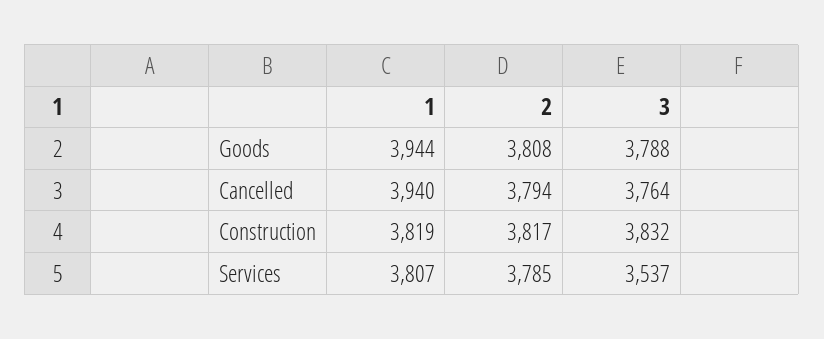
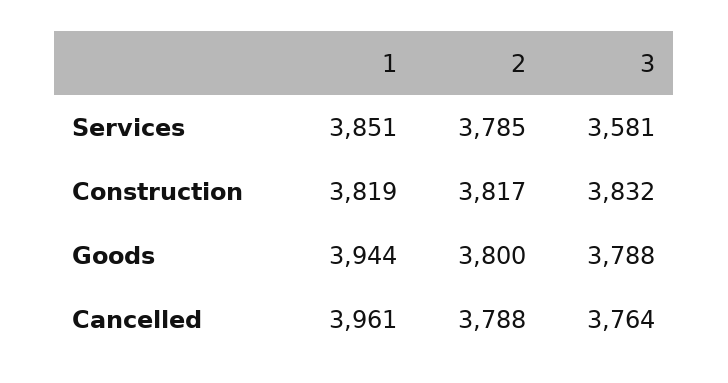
  {
    "1": {
      "Goods": 3944,
-     "Cancelled": 3940,
+     "Cancelled": 3961,
      "Construction": 3819,
-     "Services": 3807
+     "Services": 3851
    },
    "2": {
-     "Goods": 3808,
+     "Goods": 3800,
-     "Cancelled": 3794,
+     "Cancelled": 3788,
      "Construction": 3817,
      "Services": 3785
    },
    "3": {
      "Goods": 3788,
      "Cancelled": 3764,
      "Construction": 3832,
-     "Services": 3537
+     "Services": 3581
    }
  }

